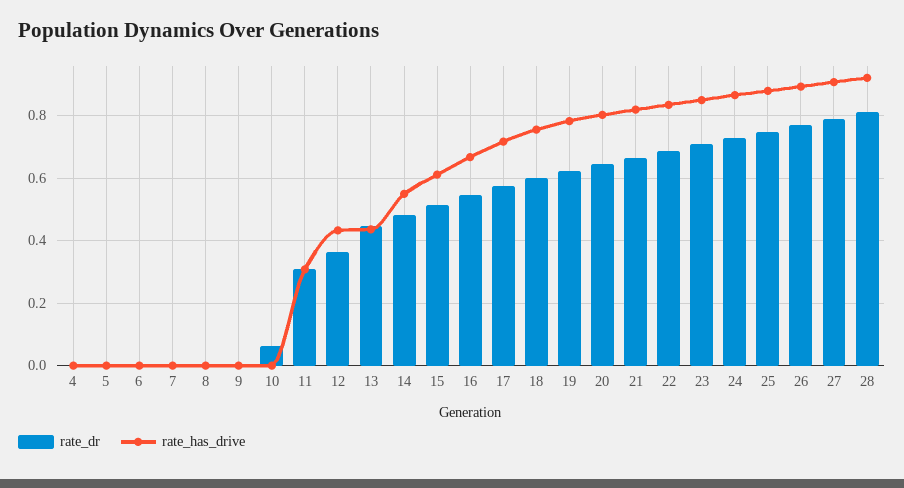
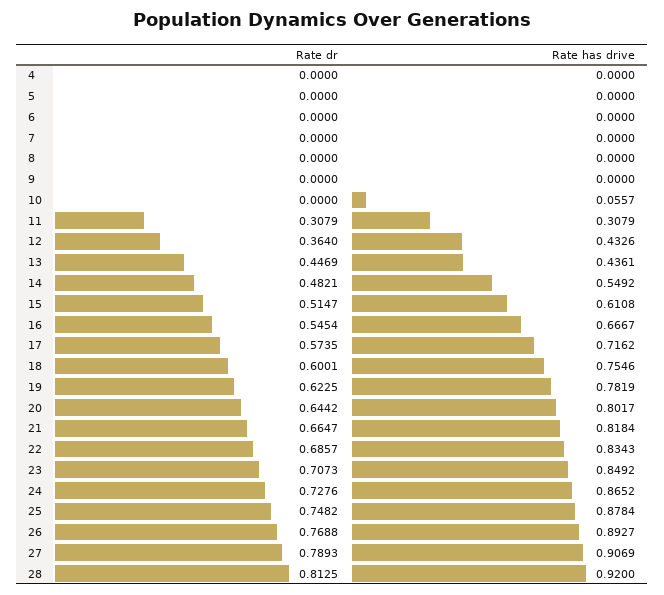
  {
    "rate_dr": {
      "4": 0,
      "5": 0,
      "6": 0,
      "7": 0,
      "8": 0,
      "9": 0,
-     "10": 0.06,
+     "10": 0,
      "11": 0.3079,
      "12": 0.364,
      "13": 0.4469,
      "14": 0.4821,
      "15": 0.5147,
      "16": 0.5454,
      "17": 0.5735,
      "18": 0.6001,
      "19": 0.6225,
      "20": 0.6442,
      "21": 0.6647,
      "22": 0.6857,
      "23": 0.7073,
      "24": 0.7276,
      "25": 0.7482,
      "26": 0.7688,
      "27": 0.7893,
      "28": 0.8125
    },
    "rate_has_drive": {
      "4": 0,
      "5": 0,
      "6": 0,
      "7": 0,
      "8": 0,
      "9": 0,
-     "10": 0,
+     "10": 0.0557,
      "11": 0.3079,
      "12": 0.4326,
      "13": 0.4361,
      "14": 0.5492,
      "15": 0.6108,
      "16": 0.6667,
      "17": 0.7162,
      "18": 0.7546,
      "19": 0.7819,
      "20": 0.8017,
      "21": 0.8184,
      "22": 0.8343,
      "23": 0.8492,
      "24": 0.8652,
      "25": 0.8784,
      "26": 0.8927,
      "27": 0.9069,
      "28": 0.92
    }
  }

